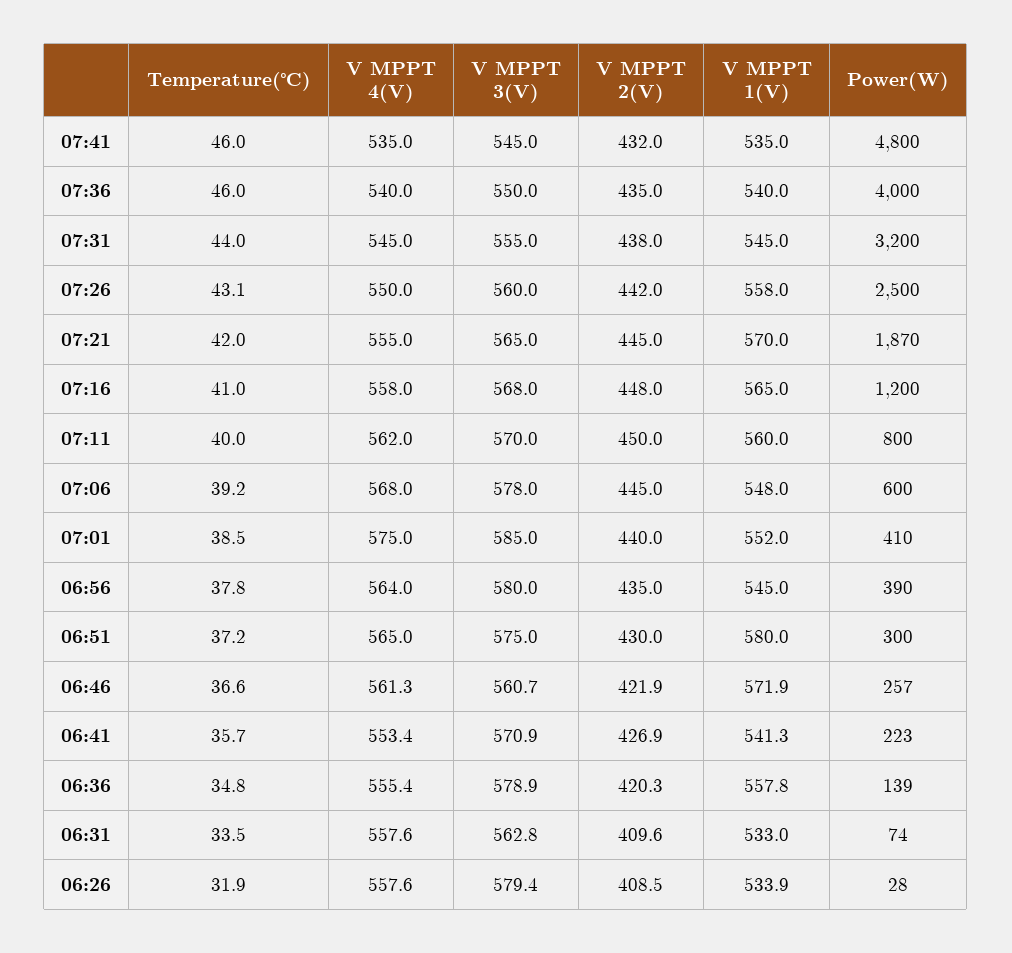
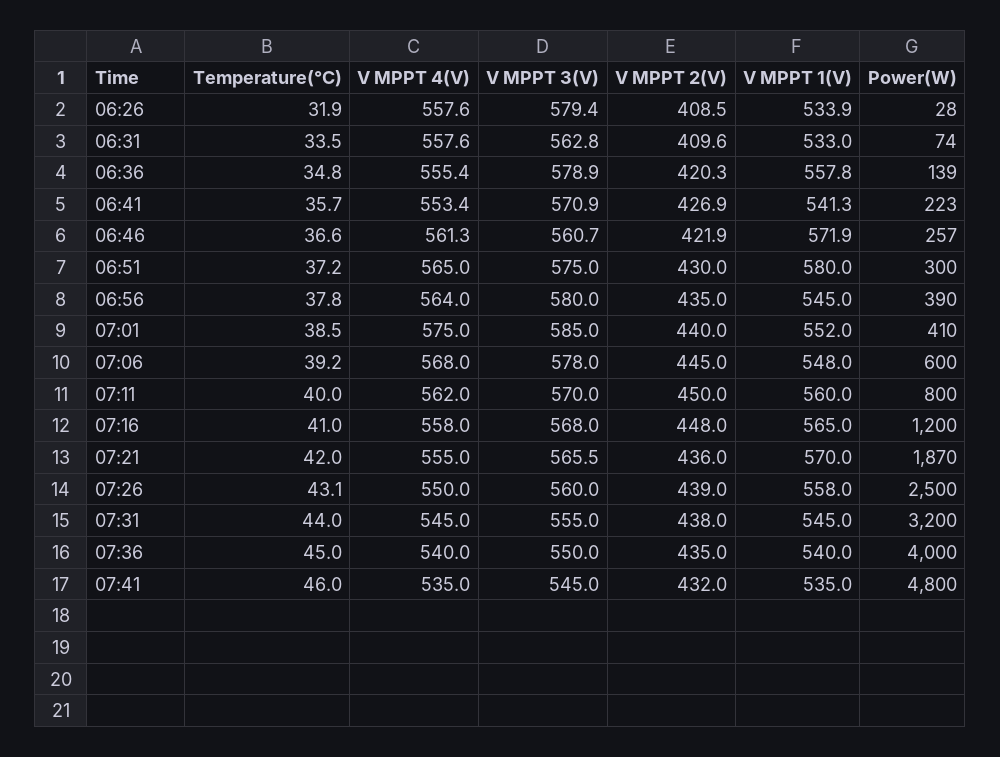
  {
    "Temperature(℃)": {
      "07:41": 46,
-     "07:36": 46,
+     "07:36": 45,
      "07:31": 44,
      "07:26": 43.1,
      "07:21": 42,
      "07:16": 41,
      "07:11": 40,
      "07:06": 39.2,
      "07:01": 38.5,
      "06:56": 37.8,
      "06:51": 37.2,
      "06:46": 36.6,
      "06:41": 35.7,
      "06:36": 34.8,
      "06:31": 33.5,
      "06:26": 31.9
    },
    "V MPPT 4(V)": {
      "07:41": 535,
      "07:36": 540,
      "07:31": 545,
      "07:26": 550,
      "07:21": 555,
      "07:16": 558,
      "07:11": 562,
      "07:06": 568,
      "07:01": 575,
      "06:56": 564,
      "06:51": 565,
      "06:46": 561.3,
      "06:41": 553.4,
      "06:36": 555.4,
      "06:31": 557.6,
      "06:26": 557.6
    },
    "V MPPT 3(V)": {
      "07:41": 545,
      "07:36": 550,
      "07:31": 555,
      "07:26": 560,
-     "07:21": 565,
+     "07:21": 565.5,
      "07:16": 568,
      "07:11": 570,
      "07:06": 578,
      "07:01": 585,
      "06:56": 580,
      "06:51": 575,
      "06:46": 560.7,
      "06:41": 570.9,
      "06:36": 578.9,
      "06:31": 562.8,
      "06:26": 579.4
    },
    "V MPPT 2(V)": {
      "07:41": 432,
      "07:36": 435,
      "07:31": 438,
-     "07:26": 442,
+     "07:26": 439,
-     "07:21": 445,
+     "07:21": 436,
      "07:16": 448,
      "07:11": 450,
      "07:06": 445,
      "07:01": 440,
      "06:56": 435,
      "06:51": 430,
      "06:46": 421.9,
      "06:41": 426.9,
      "06:36": 420.3,
      "06:31": 409.6,
      "06:26": 408.5
    },
    "V MPPT 1(V)": {
      "07:41": 535,
      "07:36": 540,
      "07:31": 545,
      "07:26": 558,
      "07:21": 570,
      "07:16": 565,
      "07:11": 560,
      "07:06": 548,
      "07:01": 552,
      "06:56": 545,
      "06:51": 580,
      "06:46": 571.9,
      "06:41": 541.3,
      "06:36": 557.8,
      "06:31": 533,
      "06:26": 533.9
    },
    "Power(W)": {
      "07:41": 4800,
      "07:36": 4000,
      "07:31": 3200,
      "07:26": 2500,
      "07:21": 1870,
      "07:16": 1200,
      "07:11": 800,
      "07:06": 600,
      "07:01": 410,
      "06:56": 390,
      "06:51": 300,
      "06:46": 257,
      "06:41": 223,
      "06:36": 139,
      "06:31": 74,
      "06:26": 28
    }
  }

